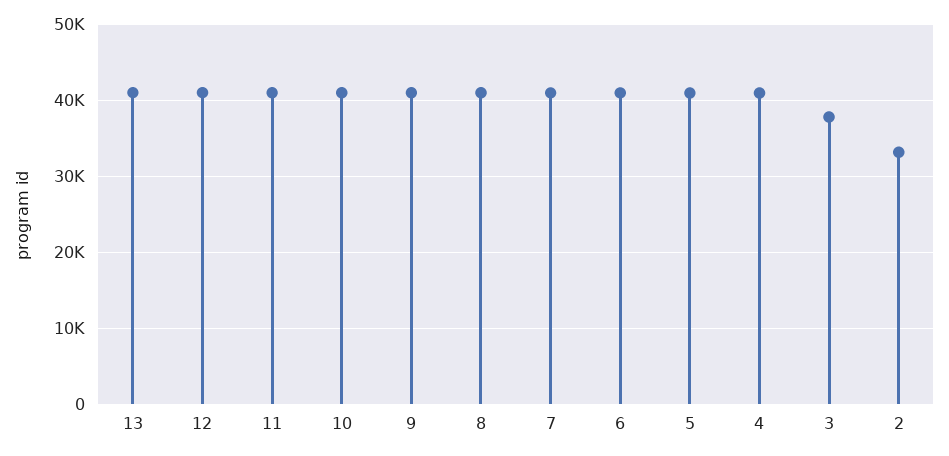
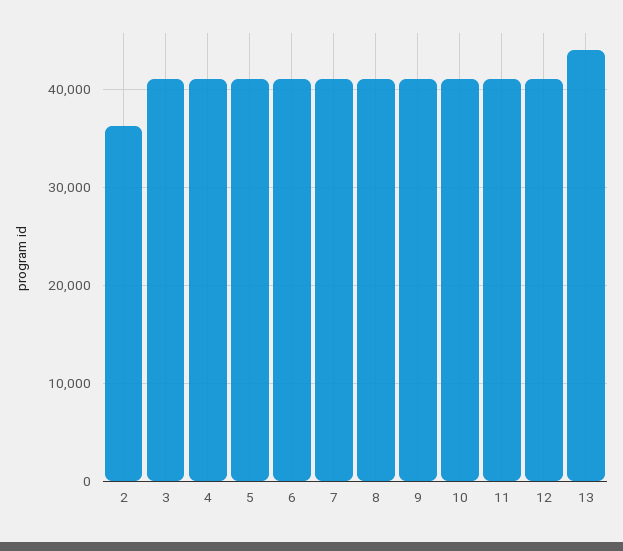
  {
-   "13": 41000,
+   "13": 44000,
    "12": 41000,
    "11": 41000,
    "10": 41000,
    "9": 41000,
    "8": 41000,
    "7": 41000,
    "6": 41000,
    "5": 41000,
    "4": 41000,
-   "3": 38000,
+   "3": 41000,
-   "2": 33000
+   "2": 36000
  }

